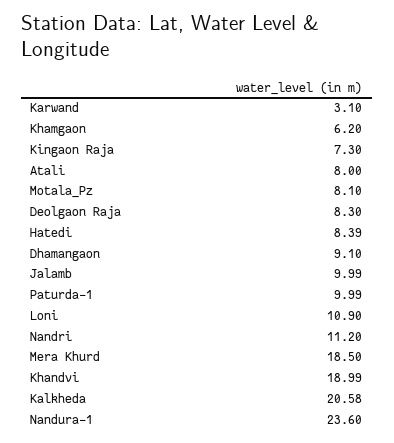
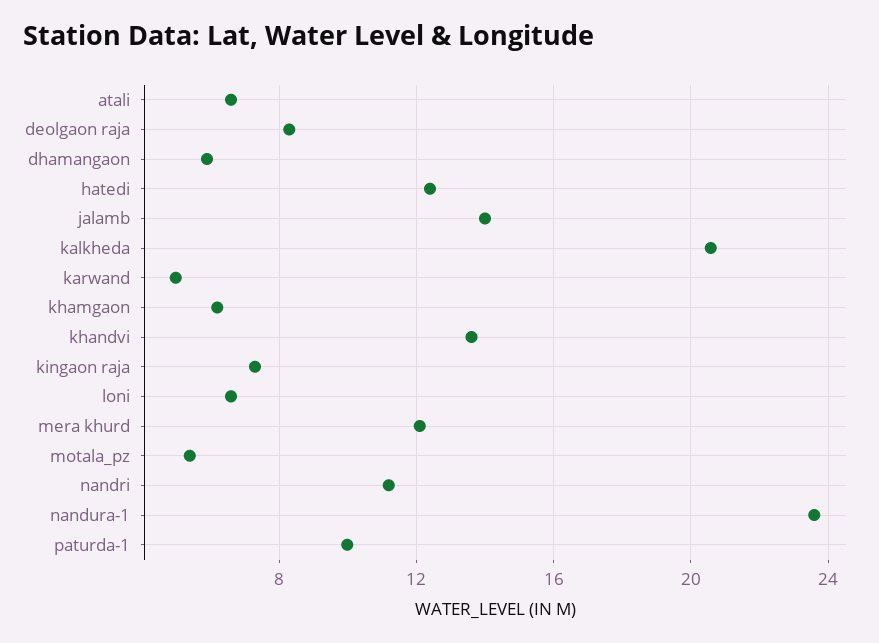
  {
-   "Karwand": 3.1,
+   "Karwand": 5,
    "Khamgaon": 6.2,
    "Kingaon Raja": 7.3,
-   "Atali": 8,
+   "Atali": 6.5,
-   "Motala_Pz": 8.1,
+   "Motala_Pz": 5.5,
    "Deolgaon Raja": 8.3,
-   "Hatedi": 8.39,
+   "Hatedi": 12.5,
-   "Dhamangaon": 9.1,
+   "Dhamangaon": 6,
-   "Jalamb": 9.99,
+   "Jalamb": 14,
    "Paturda-1": 9.99,
-   "Loni": 10.9,
+   "Loni": 6.5,
    "Nandri": 11.2,
-   "Mera Khurd": 18.5,
+   "Mera Khurd": 12,
-   "Khandvi": 18.99,
+   "Khandvi": 13.5,
    "Kalkheda": 20.58,
    "Nandura-1": 23.6
  }

